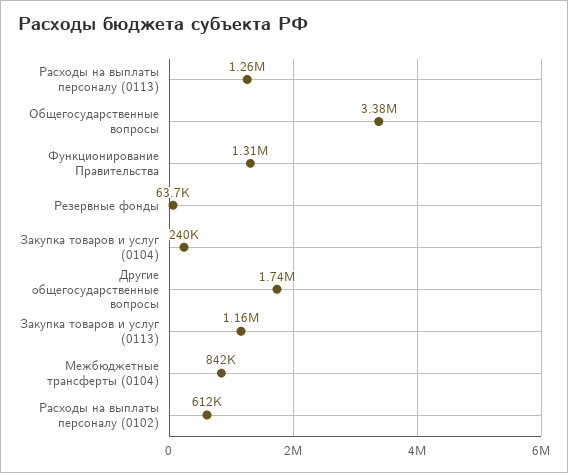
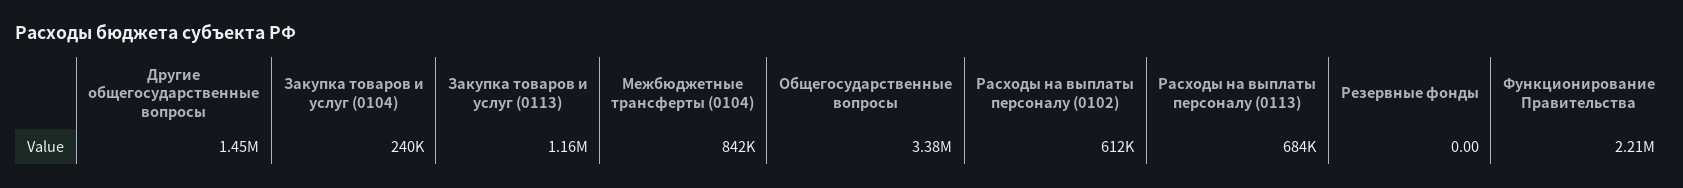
  {
-   "Расходы на выплаты персоналу (0113)": 1260000,
+   "Расходы на выплаты персоналу (0113)": 684000,
    "Общегосударственные вопросы": 3380000,
-   "Функционирование Правительства": 1310000,
+   "Функционирование Правительства": 2210000,
-   "Резервные фонды": 63700,
+   "Резервные фонды": 0,
    "Закупка товаров и услуг (0104)": 240000,
-   "Другие общегосударственные вопросы": 1740000,
+   "Другие общегосударственные вопросы": 1450000,
    "Закупка товаров и услуг (0113)": 1160000,
    "Межбюджетные трансферты (0104)": 842000,
    "Расходы на выплаты персоналу (0102)": 612000
  }

